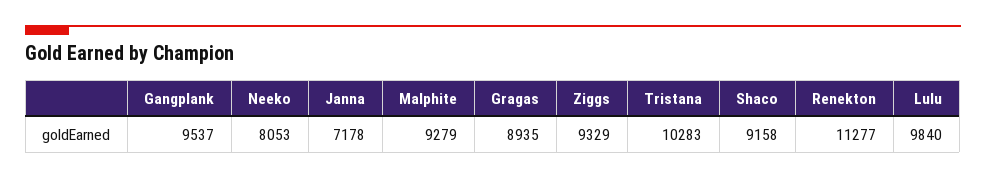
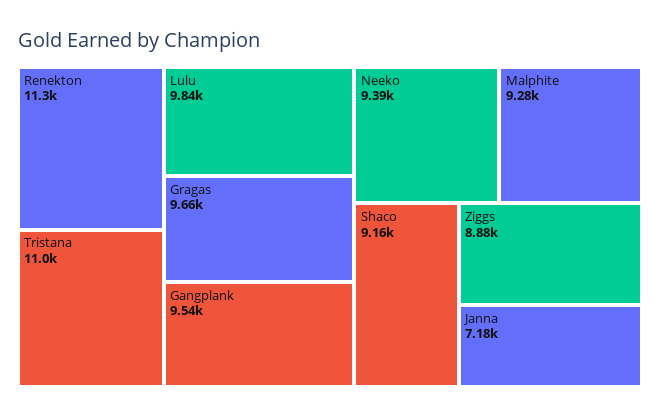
  {
    "Gangplank": 9537,
-   "Neeko": 8053,
+   "Neeko": 9390,
    "Janna": 7178,
    "Malphite": 9279,
-   "Gragas": 8935,
+   "Gragas": 9660,
-   "Ziggs": 9329,
+   "Ziggs": 8880,
-   "Tristana": 10283,
+   "Tristana": 11000,
    "Shaco": 9158,
    "Renekton": 11277,
    "Lulu": 9840
  }

